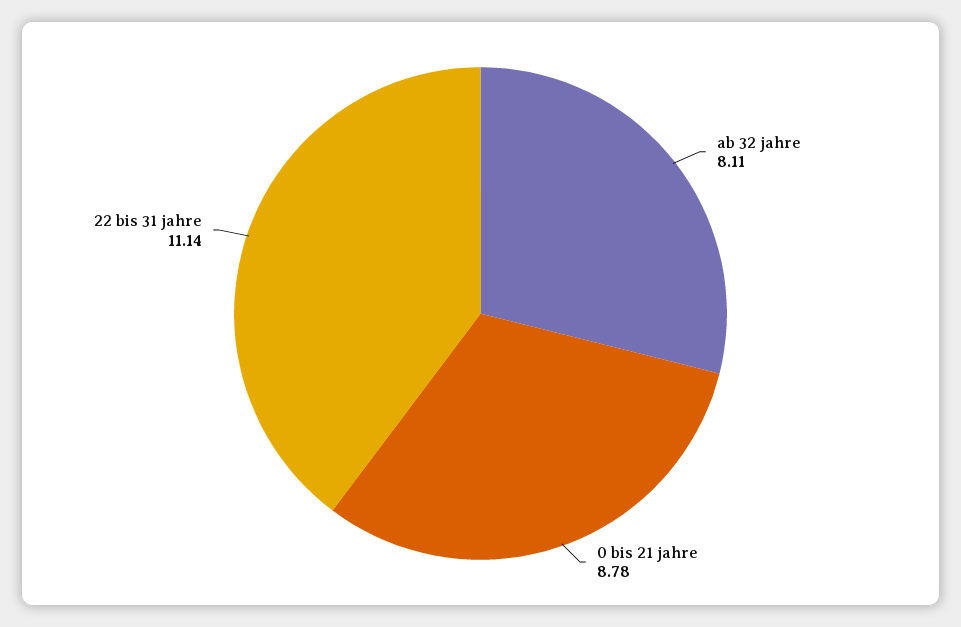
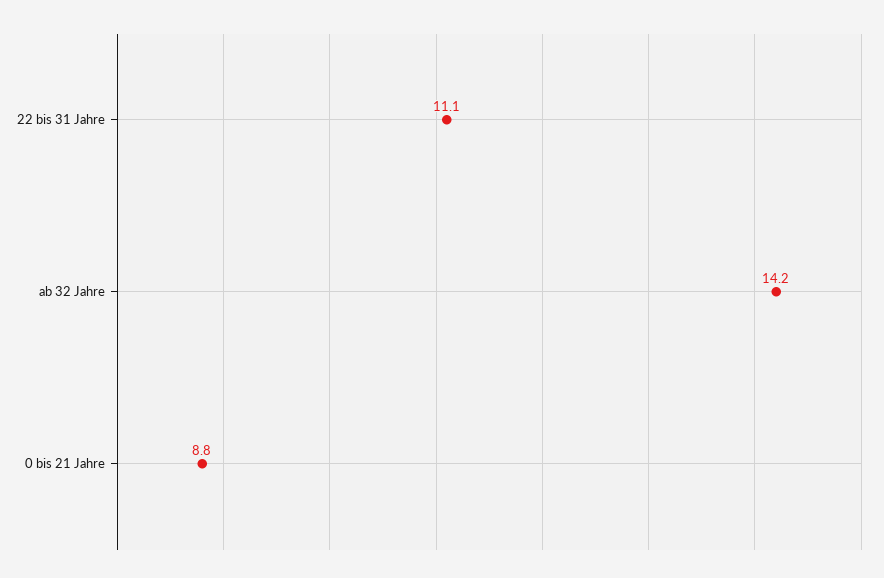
  {
-   "ab 32 jahre": 8.11,
+   "ab 32 jahre": 14.2,
    "0 bis 21 jahre": 8.78,
    "22 bis 31 jahre": 11.14
  }

